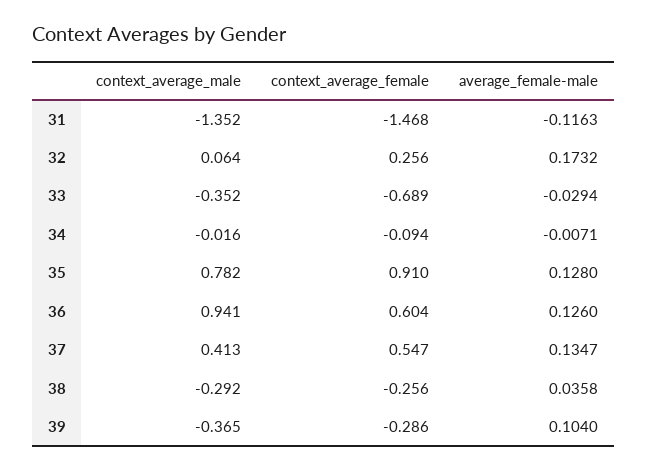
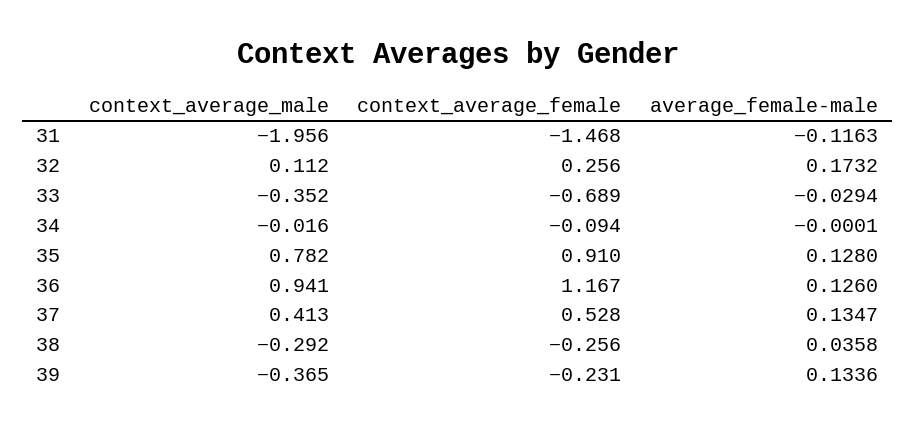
  {
    "context_average_male": {
-     "31": -1.352,
+     "31": -1.956,
-     "32": 0.064,
+     "32": 0.112,
      "33": -0.352,
      "34": -0.016,
      "35": 0.782,
      "36": 0.941,
      "37": 0.413,
      "38": -0.292,
      "39": -0.365
    },
    "context_average_female": {
      "31": -1.468,
      "32": 0.256,
      "33": -0.689,
      "34": -0.094,
      "35": 0.91,
-     "36": 0.604,
+     "36": 1.167,
-     "37": 0.547,
+     "37": 0.528,
      "38": -0.256,
-     "39": -0.286
+     "39": -0.231
    },
    "average_female-male": {
      "31": -0.1163,
      "32": 0.1732,
      "33": -0.0294,
-     "34": -0.0071,
+     "34": -0.0001,
      "35": 0.128,
      "36": 0.126,
      "37": 0.1347,
      "38": 0.0358,
-     "39": 0.104
+     "39": 0.1336
    }
  }

